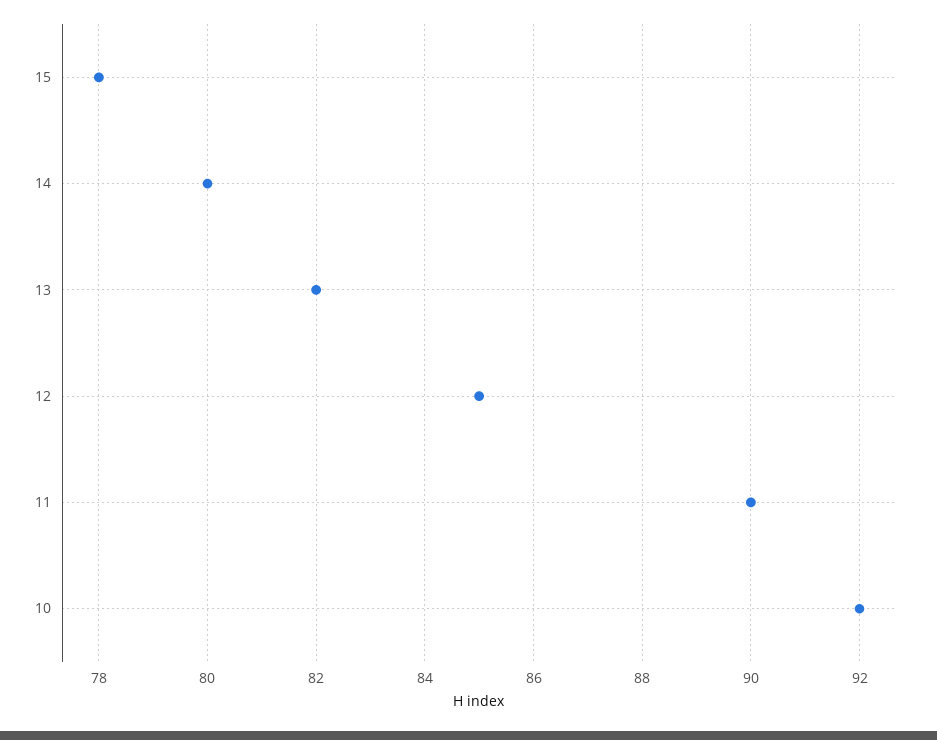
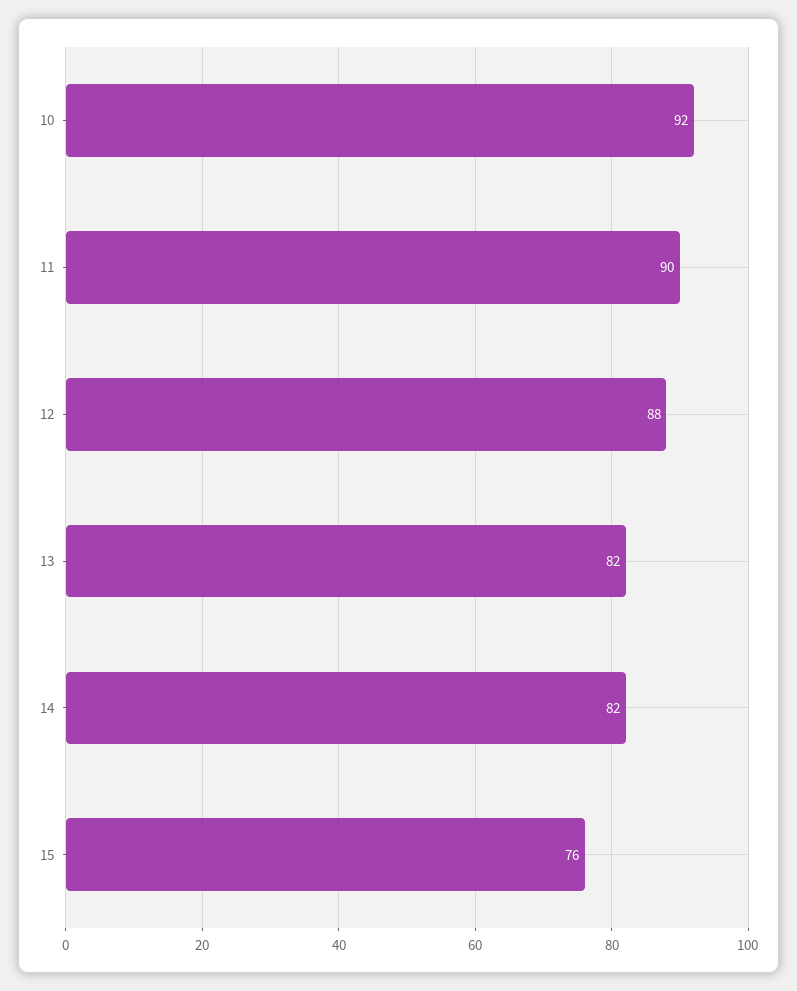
  {
-   "15": 78,
+   "15": 76,
-   "14": 80,
+   "14": 82,
    "13": 82,
-   "12": 85,
+   "12": 88,
    "11": 90,
    "10": 92
  }

